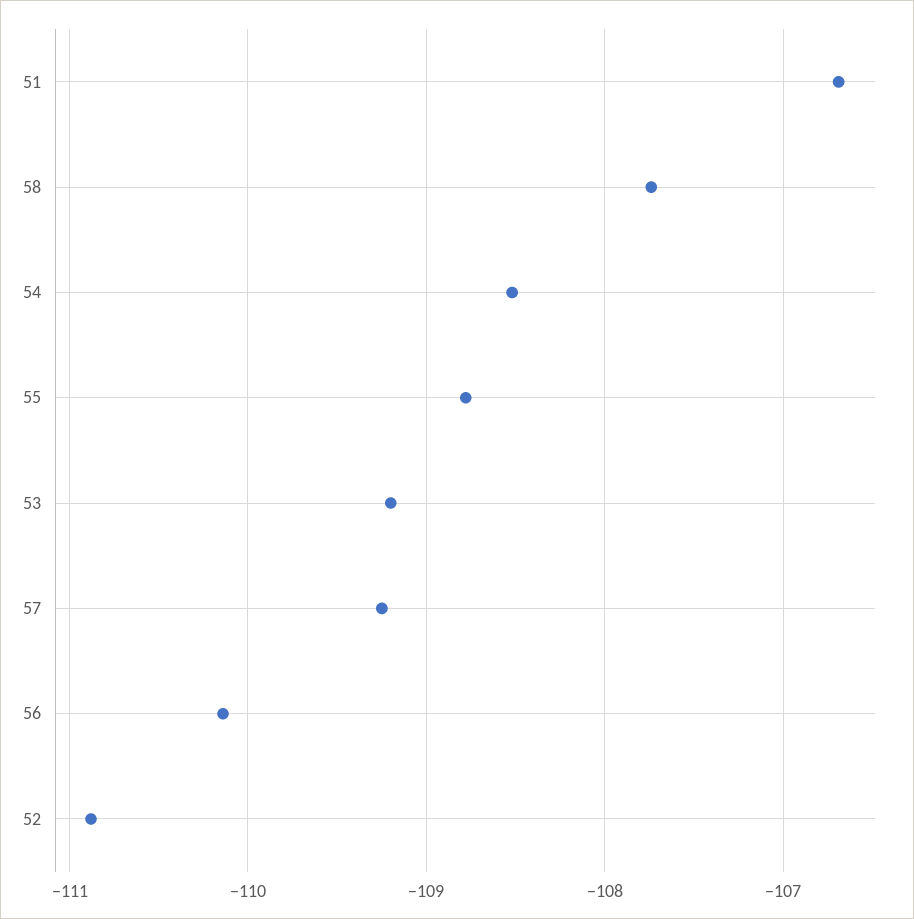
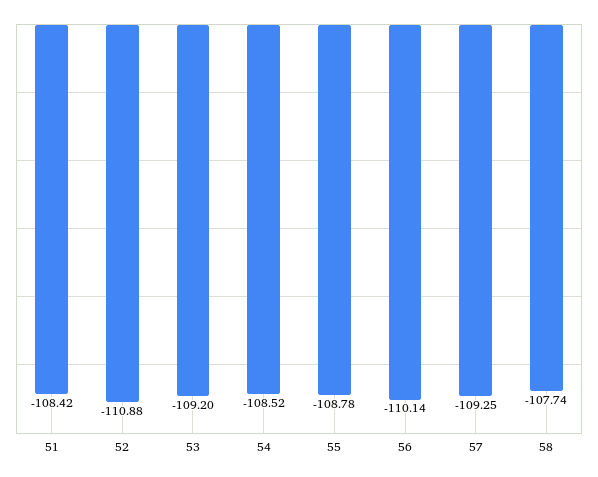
  {
-   "51": -106.7,
+   "51": -108.42,
    "58": -107.74,
    "54": -108.52,
    "55": -108.78,
    "53": -109.2,
    "57": -109.25,
    "56": -110.14,
    "52": -110.88
  }

